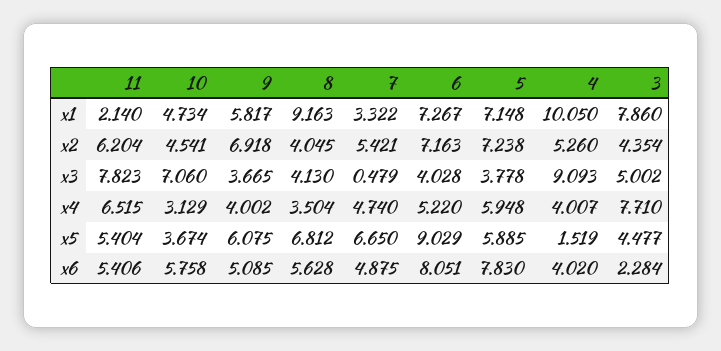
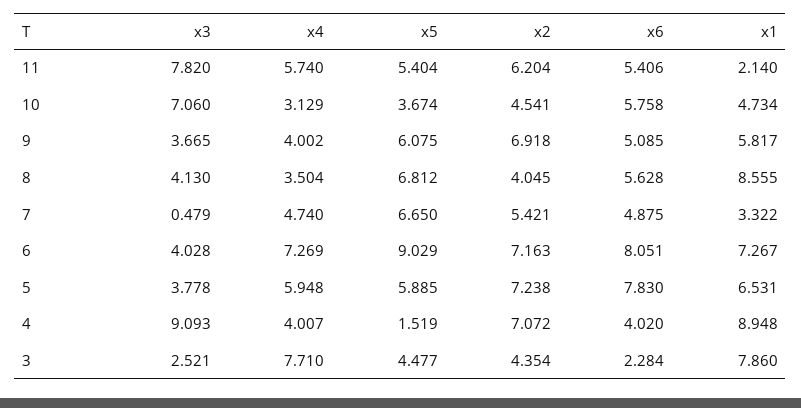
  {
    "11": {
      "x1": 2.14,
      "x2": 6.204,
-     "x3": 7.823,
+     "x3": 7.82,
-     "x4": 6.515,
+     "x4": 5.74,
      "x5": 5.404,
      "x6": 5.406
    },
    "10": {
      "x1": 4.734,
      "x2": 4.541,
      "x3": 7.06,
      "x4": 3.129,
      "x5": 3.674,
      "x6": 5.758
    },
    "9": {
      "x1": 5.817,
      "x2": 6.918,
      "x3": 3.665,
      "x4": 4.002,
      "x5": 6.075,
      "x6": 5.085
    },
    "8": {
-     "x1": 9.163,
+     "x1": 8.555,
      "x2": 4.045,
      "x3": 4.13,
      "x4": 3.504,
      "x5": 6.812,
      "x6": 5.628
    },
    "7": {
      "x1": 3.322,
      "x2": 5.421,
      "x3": 0.479,
      "x4": 4.74,
      "x5": 6.65,
      "x6": 4.875
    },
    "6": {
      "x1": 7.267,
      "x2": 7.163,
      "x3": 4.028,
-     "x4": 5.22,
+     "x4": 7.269,
      "x5": 9.029,
      "x6": 8.051
    },
    "5": {
-     "x1": 7.148,
+     "x1": 6.531,
      "x2": 7.238,
      "x3": 3.778,
      "x4": 5.948,
      "x5": 5.885,
      "x6": 7.83
    },
    "4": {
-     "x1": 10.05,
+     "x1": 8.948,
-     "x2": 5.26,
+     "x2": 7.072,
      "x3": 9.093,
      "x4": 4.007,
      "x5": 1.519,
      "x6": 4.02
    },
    "3": {
      "x1": 7.86,
      "x2": 4.354,
-     "x3": 5.002,
+     "x3": 2.521,
      "x4": 7.71,
      "x5": 4.477,
      "x6": 2.284
    }
  }

